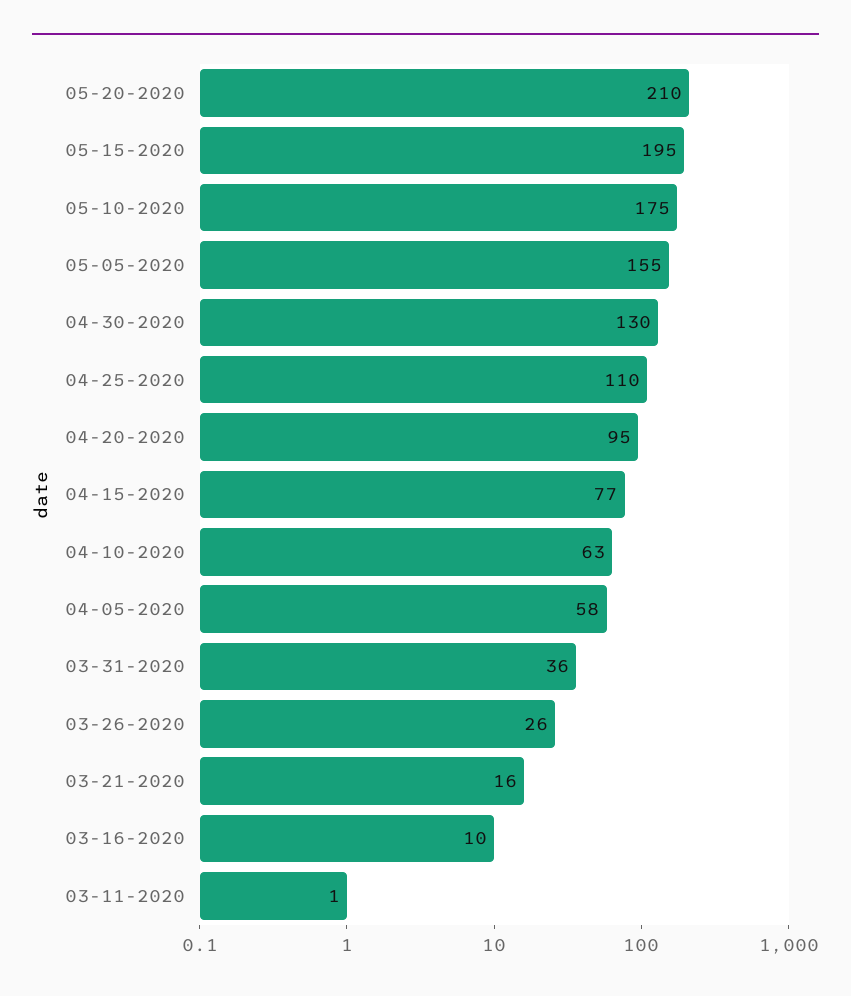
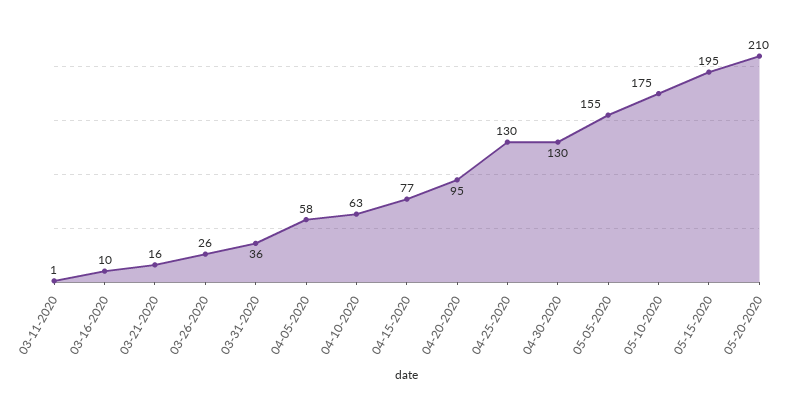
  {
    "05-20-2020": 210,
    "05-15-2020": 195,
    "05-10-2020": 175,
    "05-05-2020": 155,
    "04-30-2020": 130,
-   "04-25-2020": 110,
+   "04-25-2020": 130,
    "04-20-2020": 95,
    "04-15-2020": 77,
    "04-10-2020": 63,
    "04-05-2020": 58,
    "03-31-2020": 36,
    "03-26-2020": 26,
    "03-21-2020": 16,
    "03-16-2020": 10,
    "03-11-2020": 1
  }

